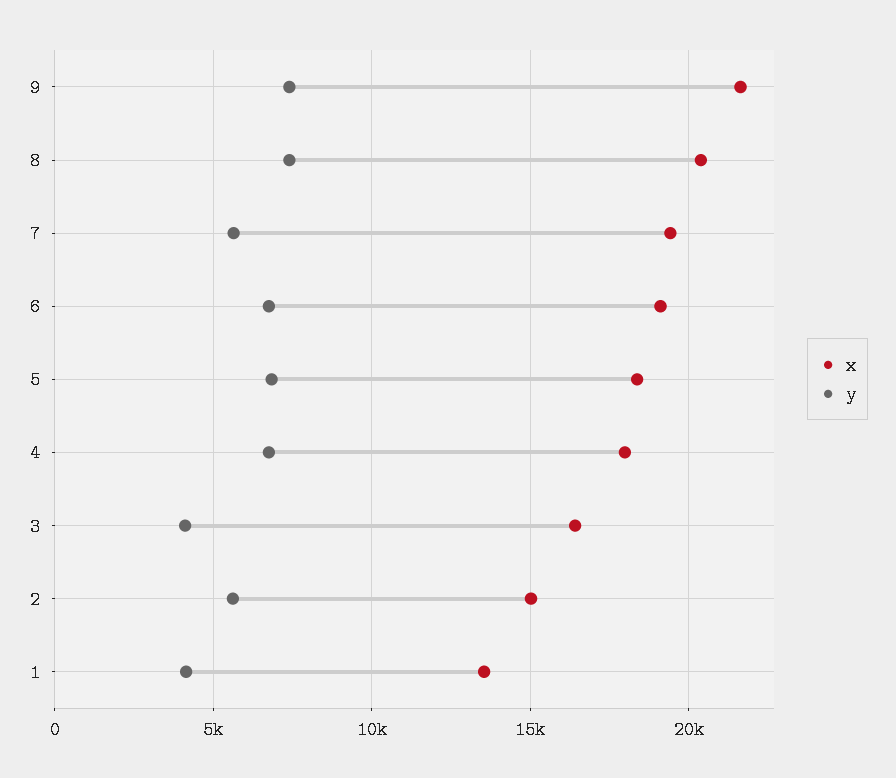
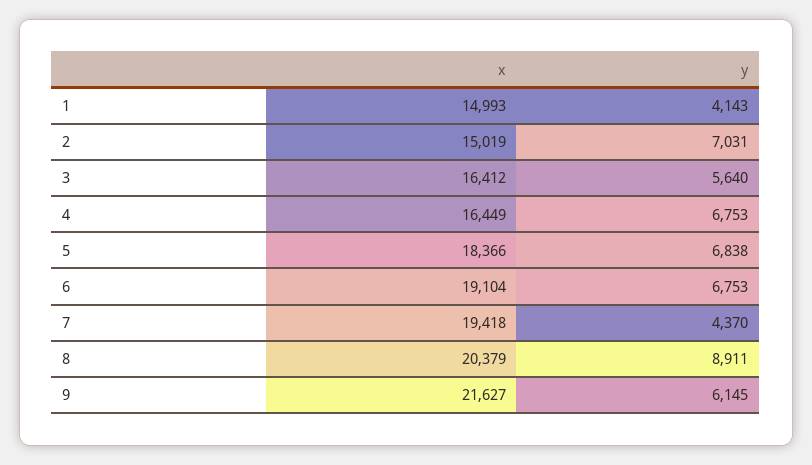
  {
    "x": {
      "9": 21627,
      "8": 20379,
      "7": 19418,
      "6": 19104,
      "5": 18366,
-     "4": 18000,
+     "4": 16449,
      "3": 16412,
      "2": 15019,
-     "1": 13500
+     "1": 14993
    },
    "y": {
-     "9": 7500,
+     "9": 6145,
-     "8": 7500,
+     "8": 8911,
-     "7": 5500,
+     "7": 4370,
      "6": 6753,
      "5": 6838,
      "4": 6753,
-     "3": 4000,
+     "3": 5640,
-     "2": 5500,
+     "2": 7031,
      "1": 4143
    }
  }

